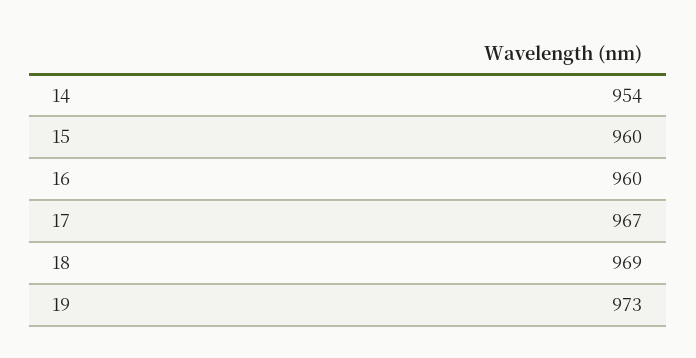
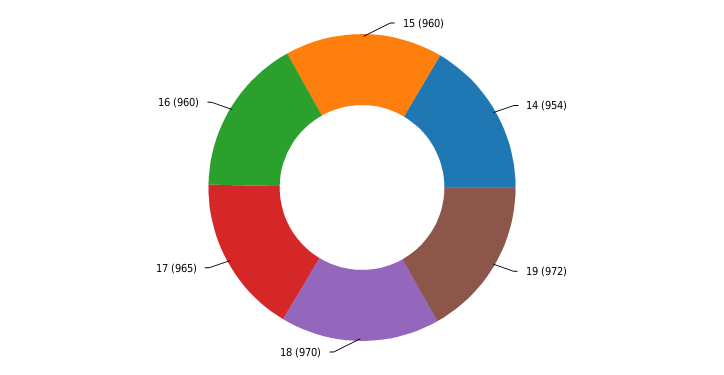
  {
    "14": 954,
    "15": 960,
    "16": 960,
-   "17": 967,
+   "17": 965,
-   "18": 969,
+   "18": 970,
-   "19": 973
+   "19": 972
  }

